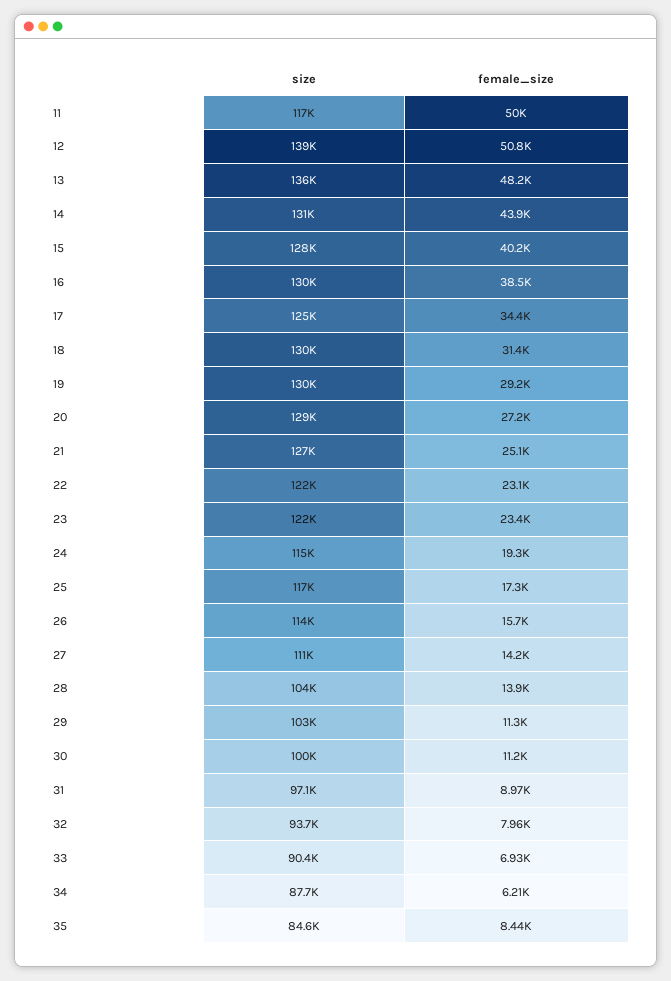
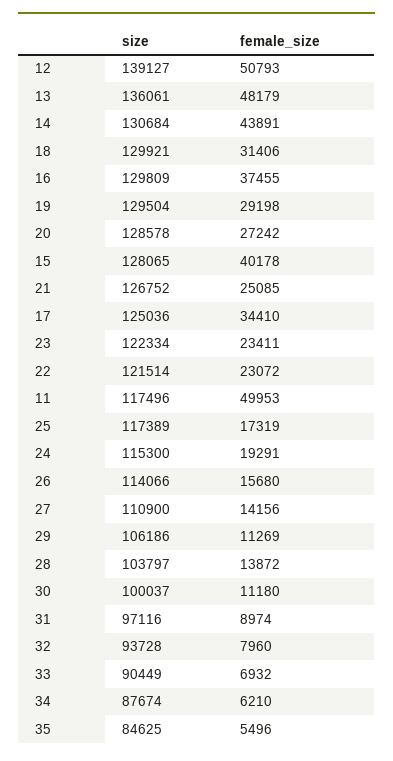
  {
    "size": {
      "11": 117496,
      "12": 139127,
      "13": 136061,
      "14": 130684,
      "15": 128065,
      "16": 129809,
      "17": 125036,
      "18": 129921,
      "19": 129504,
      "20": 128578,
      "21": 126752,
      "22": 121514,
      "23": 122334,
      "24": 115300,
      "25": 117389,
      "26": 114066,
      "27": 110900,
      "28": 103797,
-     "29": 103000,
+     "29": 106186,
      "30": 100037,
      "31": 97116,
      "32": 93728,
      "33": 90449,
      "34": 87674,
      "35": 84625
    },
    "female_size": {
      "11": 49953,
      "12": 50793,
      "13": 48179,
      "14": 43891,
      "15": 40178,
-     "16": 38500,
+     "16": 37455,
      "17": 34410,
      "18": 31406,
      "19": 29198,
      "20": 27242,
      "21": 25085,
      "22": 23072,
      "23": 23411,
      "24": 19291,
      "25": 17319,
      "26": 15680,
      "27": 14156,
      "28": 13872,
      "29": 11269,
      "30": 11180,
      "31": 8974,
      "32": 7960,
      "33": 6932,
      "34": 6210,
-     "35": 8440
+     "35": 5496
    }
  }

